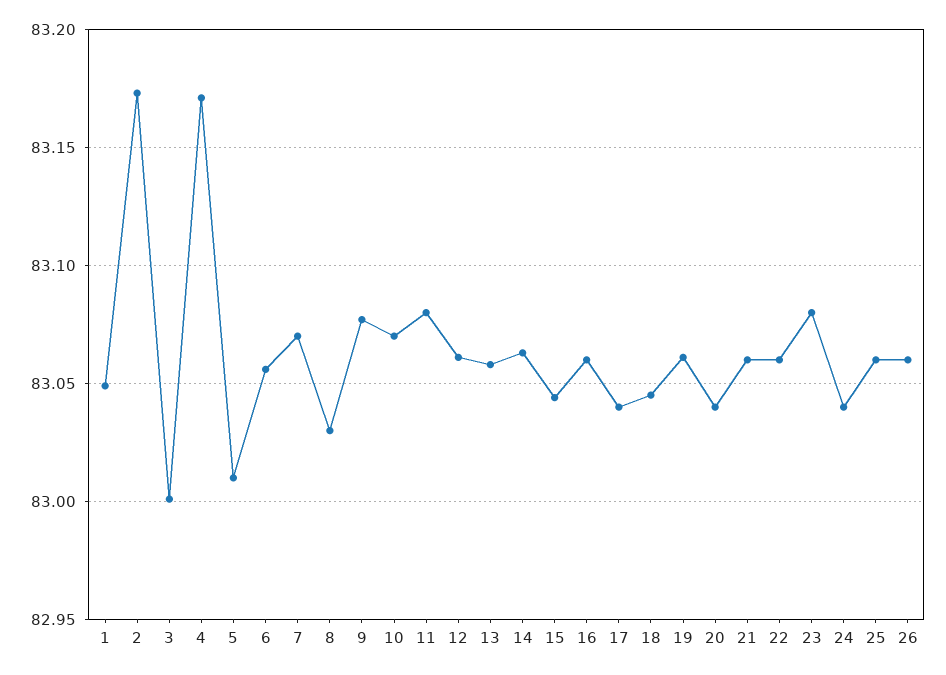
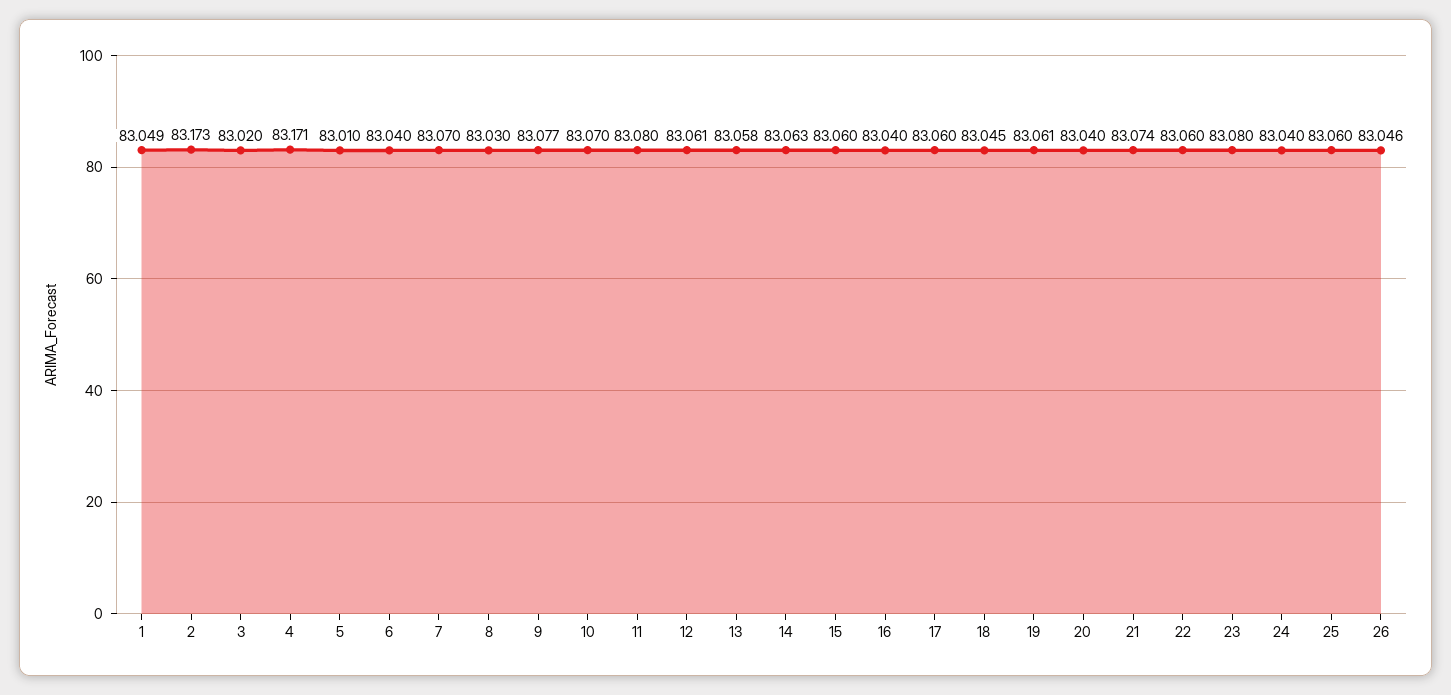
  {
    "1": 83.049,
    "2": 83.173,
-   "3": 83,
+   "3": 83.02,
    "4": 83.171,
    "5": 83.01,
-   "6": 83.055,
+   "6": 83.04,
    "7": 83.07,
    "8": 83.03,
    "9": 83.077,
    "10": 83.07,
    "11": 83.08,
    "12": 83.061,
    "13": 83.058,
    "14": 83.063,
-   "15": 83.045,
+   "15": 83.06,
-   "16": 83.06,
+   "16": 83.04,
-   "17": 83.04,
+   "17": 83.06,
    "18": 83.045,
    "19": 83.061,
    "20": 83.04,
-   "21": 83.06,
+   "21": 83.074,
    "22": 83.06,
    "23": 83.08,
    "24": 83.04,
    "25": 83.06,
-   "26": 83.06
+   "26": 83.046
  }

